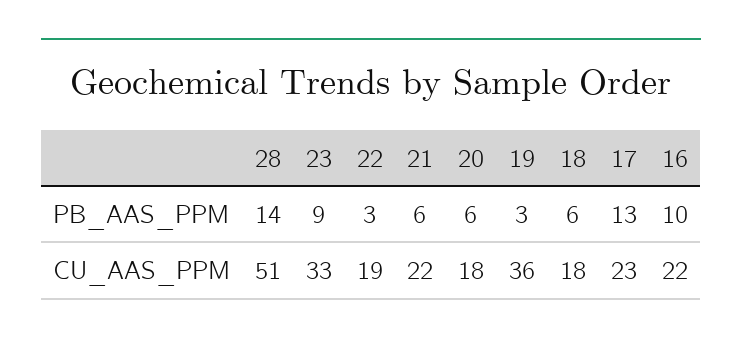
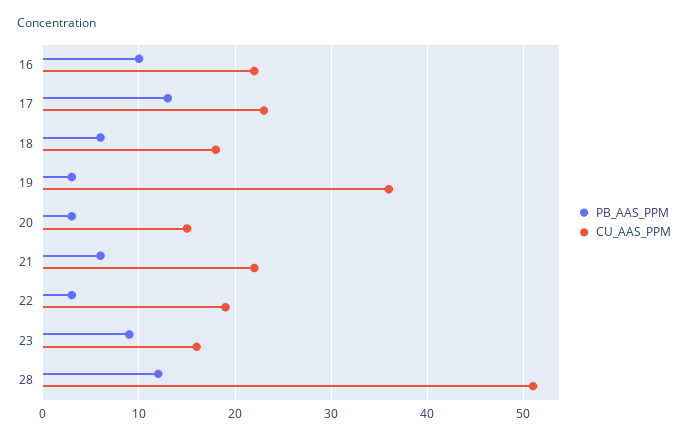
  {
    "PB_AAS_PPM": {
-     "28": 14,
+     "28": 12,
      "23": 9,
      "22": 3,
      "21": 6,
-     "20": 6,
+     "20": 3,
      "19": 3,
      "18": 6,
      "17": 13,
      "16": 10
    },
    "CU_AAS_PPM": {
      "28": 51,
-     "23": 33,
+     "23": 16,
      "22": 19,
      "21": 22,
-     "20": 18,
+     "20": 15,
      "19": 36,
      "18": 18,
      "17": 23,
      "16": 22
    }
  }

